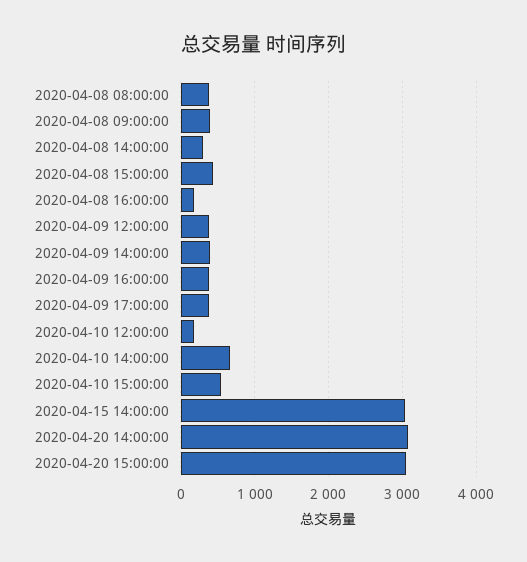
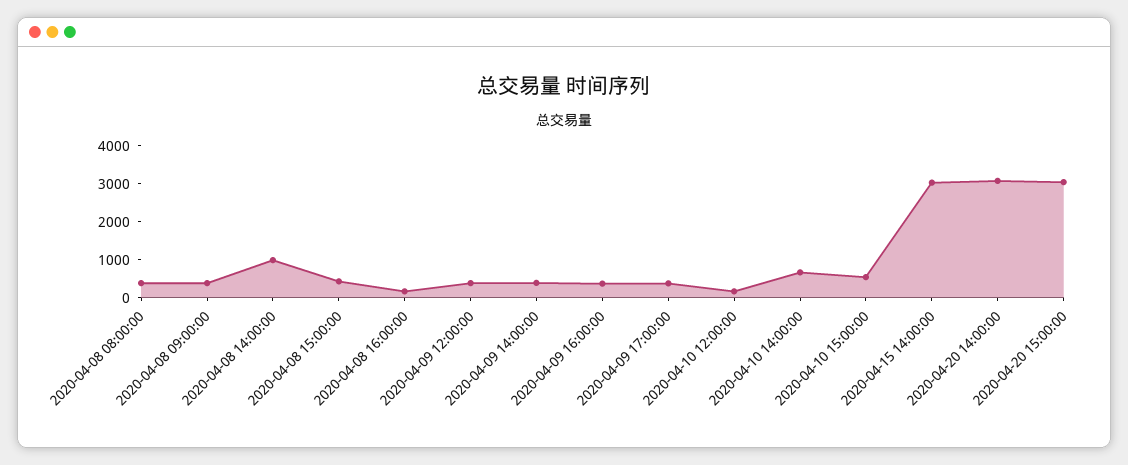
  {
    "2020-04-08 08:00:00": 400,
    "2020-04-08 09:00:00": 400,
-   "2020-04-08 14:00:00": 300,
+   "2020-04-08 14:00:00": 1000,
    "2020-04-08 15:00:00": 400,
    "2020-04-08 16:00:00": 200,
    "2020-04-09 12:00:00": 400,
    "2020-04-09 14:00:00": 400,
    "2020-04-09 16:00:00": 400,
    "2020-04-09 17:00:00": 400,
    "2020-04-10 12:00:00": 200,
    "2020-04-10 14:00:00": 700,
    "2020-04-10 15:00:00": 500,
    "2020-04-15 14:00:00": 3000,
    "2020-04-20 14:00:00": 3100,
    "2020-04-20 15:00:00": 3000
  }

